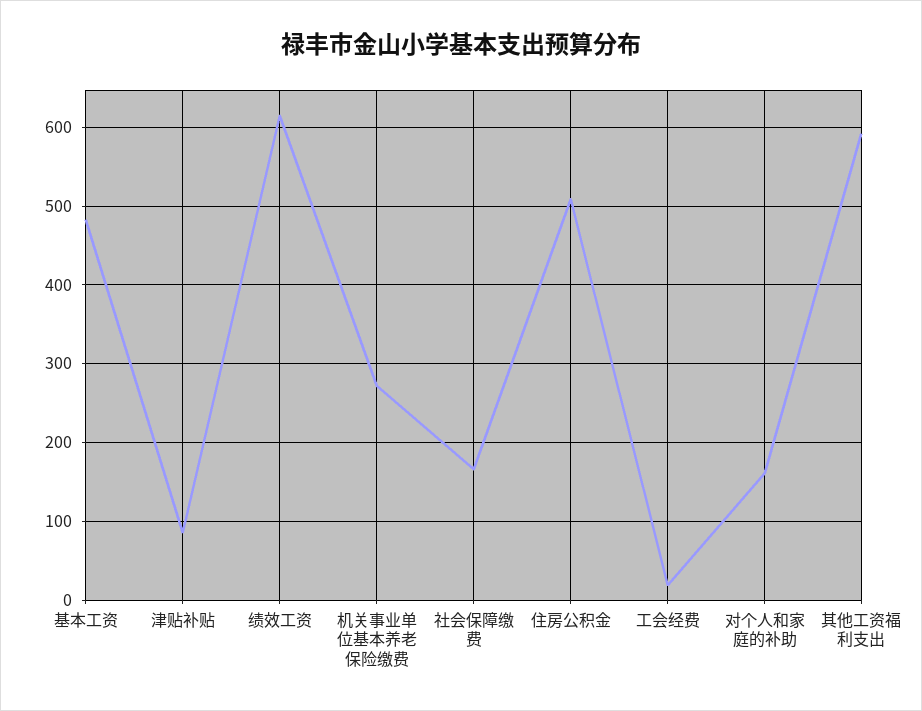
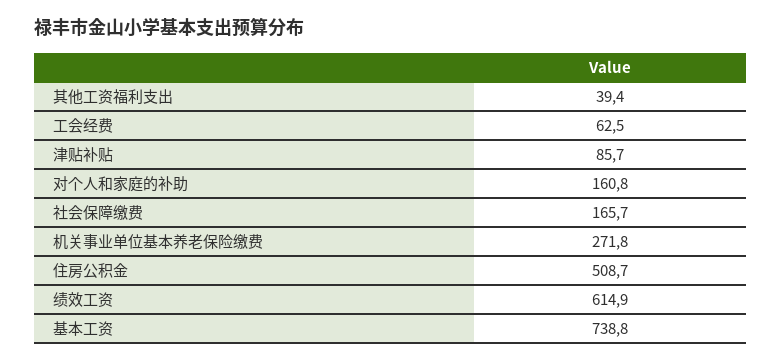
  {
-   "基本工资": 480,
+   "基本工资": 738.8,
    "津贴补贴": 85.7,
    "绩效工资": 614.9,
    "机关事业单位基本养老保险缴费": 271.8,
    "社会保障缴费": 165.7,
    "住房公积金": 508.7,
-   "工会经费": 20,
+   "工会经费": 62.5,
    "对个人和家庭的补助": 160.8,
-   "其他工资福利支出": 590
+   "其他工资福利支出": 39.4
  }

